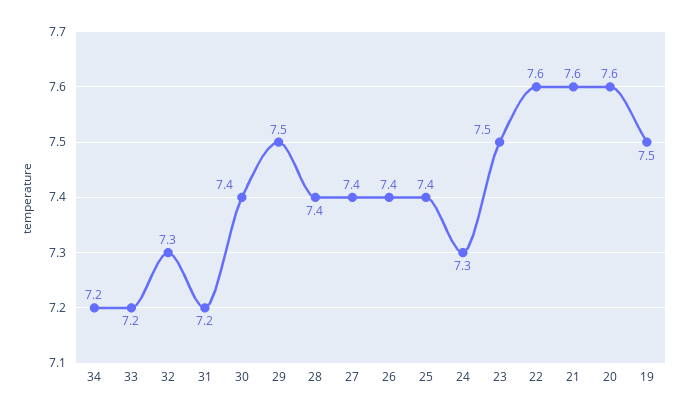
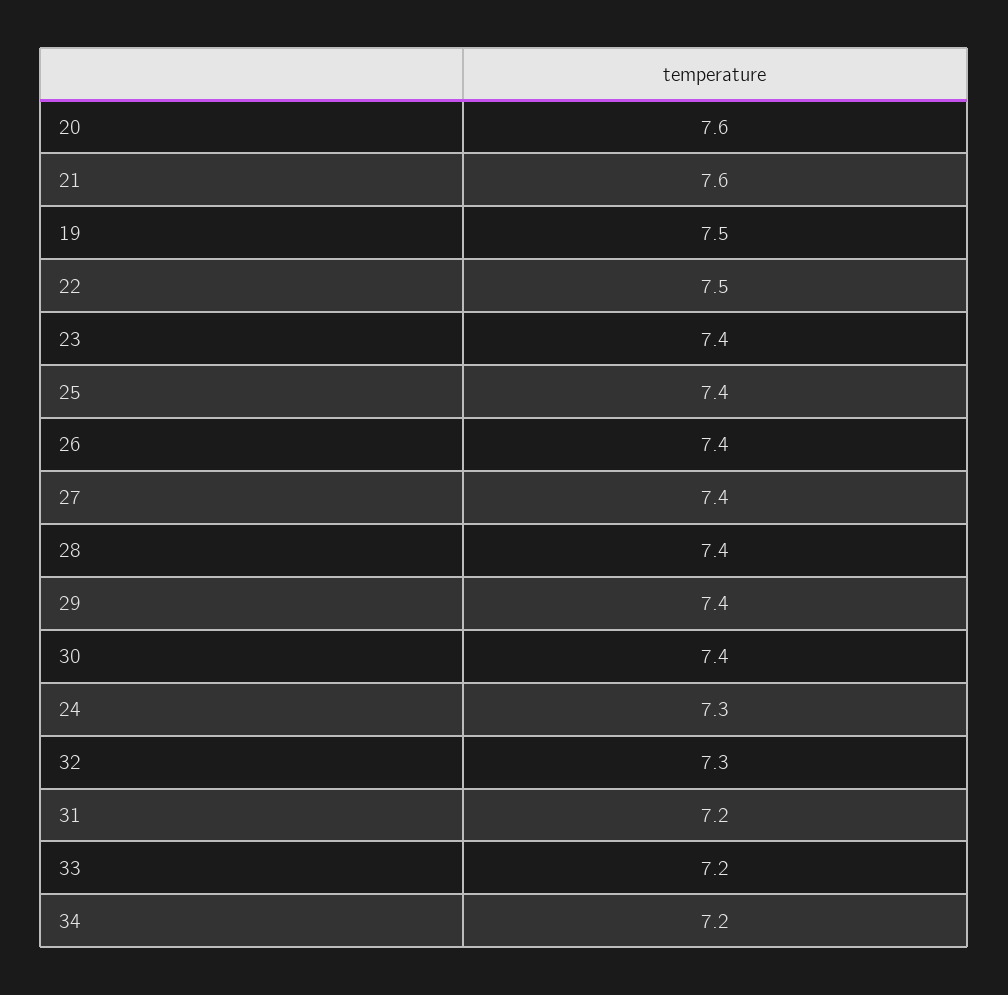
  {
    "34": 7.2,
    "33": 7.2,
    "32": 7.3,
    "31": 7.2,
    "30": 7.4,
-   "29": 7.5,
+   "29": 7.4,
    "28": 7.4,
    "27": 7.4,
    "26": 7.4,
    "25": 7.4,
    "24": 7.3,
-   "23": 7.5,
+   "23": 7.4,
-   "22": 7.6,
+   "22": 7.5,
    "21": 7.6,
    "20": 7.6,
    "19": 7.5
  }

